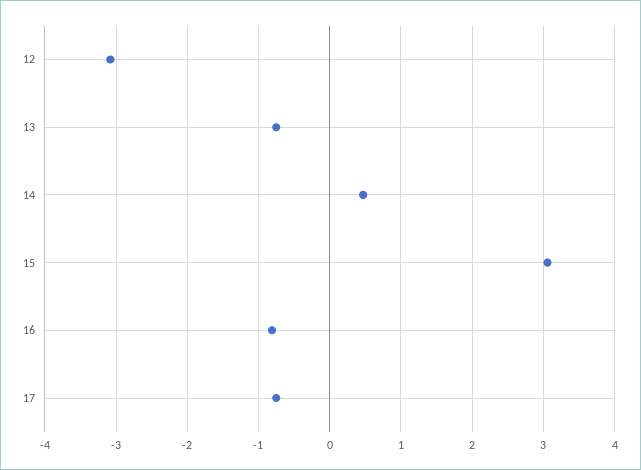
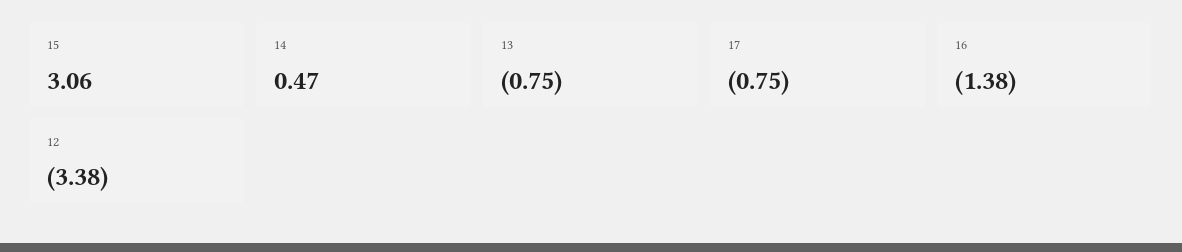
  {
-   "12": -3.1,
+   "12": -3.38,
    "13": -0.75,
    "14": 0.47,
    "15": 3.06,
-   "16": -0.8,
+   "16": -1.38,
    "17": -0.75
  }

